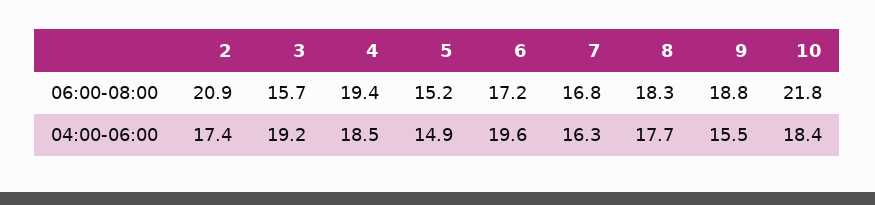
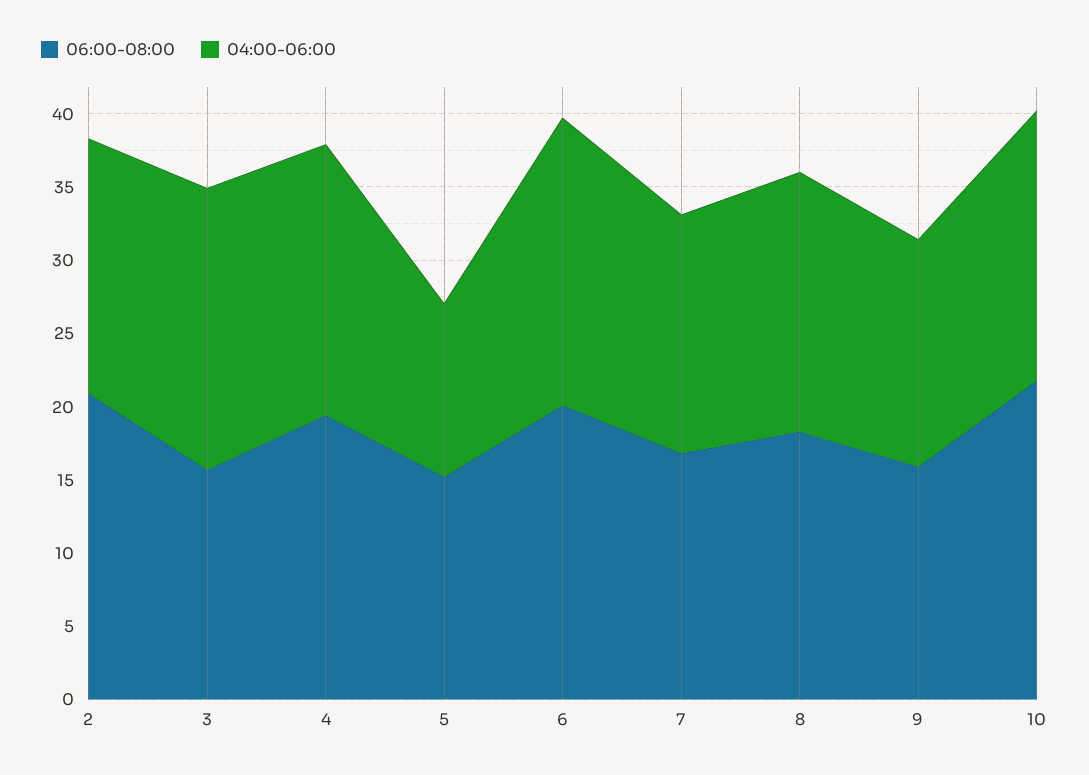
  {
    "06:00-08:00": {
      "2": 20.9,
      "3": 15.7,
      "4": 19.4,
      "5": 15.2,
-     "6": 17.2,
+     "6": 20,
      "7": 16.8,
      "8": 18.3,
-     "9": 18.8,
+     "9": 16,
      "10": 21.8
    },
    "04:00-06:00": {
      "2": 17.4,
      "3": 19.2,
      "4": 18.5,
-     "5": 14.9,
+     "5": 12,
      "6": 19.6,
      "7": 16.3,
      "8": 17.7,
      "9": 15.5,
      "10": 18.4
    }
  }

